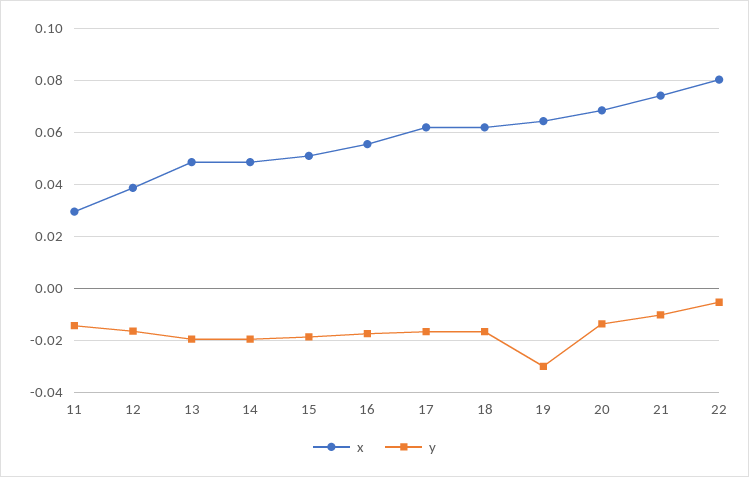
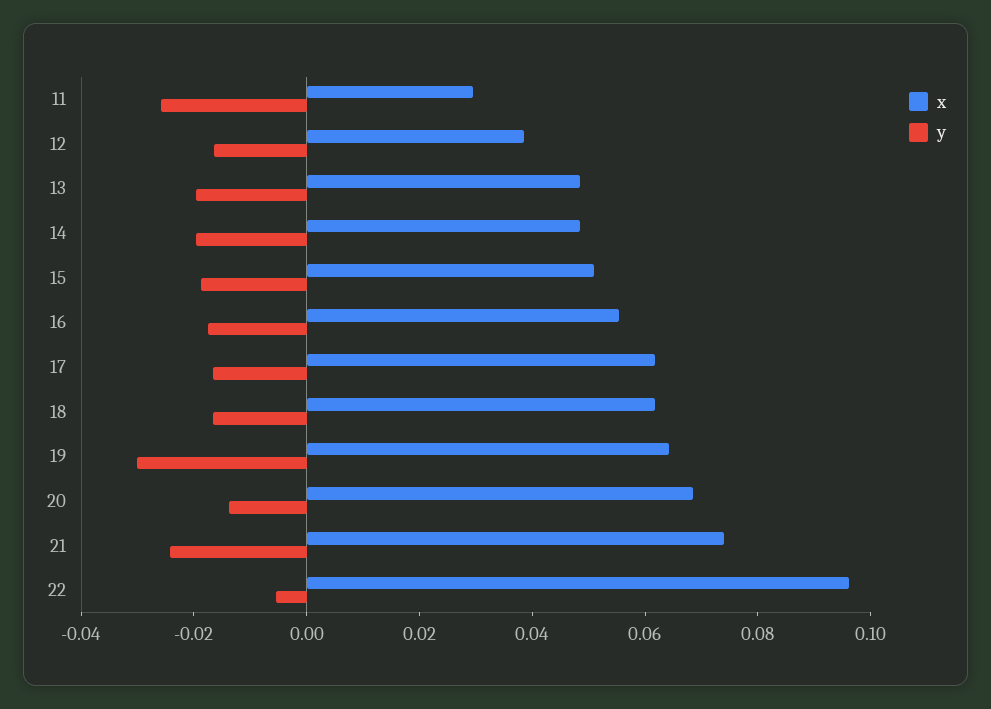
  {
    "x": {
      "11": 0.03,
      "12": 0.0375,
      "13": 0.0475,
      "14": 0.0475,
      "15": 0.05,
      "16": 0.055,
      "17": 0.0625,
      "18": 0.0625,
      "19": 0.065,
      "20": 0.0675,
      "21": 0.075,
-     "22": 0.08
+     "22": 0.095
    },
    "y": {
-     "11": -0.015,
+     "11": -0.025,
      "12": -0.0175,
      "13": -0.02,
      "14": -0.02,
      "15": -0.0175,
      "16": -0.0175,
      "17": -0.0175,
      "18": -0.0175,
      "19": -0.03,
      "20": -0.0125,
-     "21": -0.01,
+     "21": -0.025,
      "22": -0.005
    }
  }

